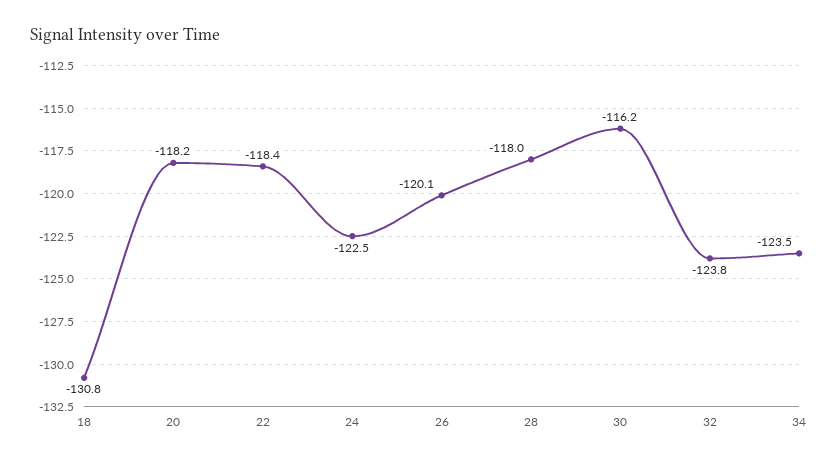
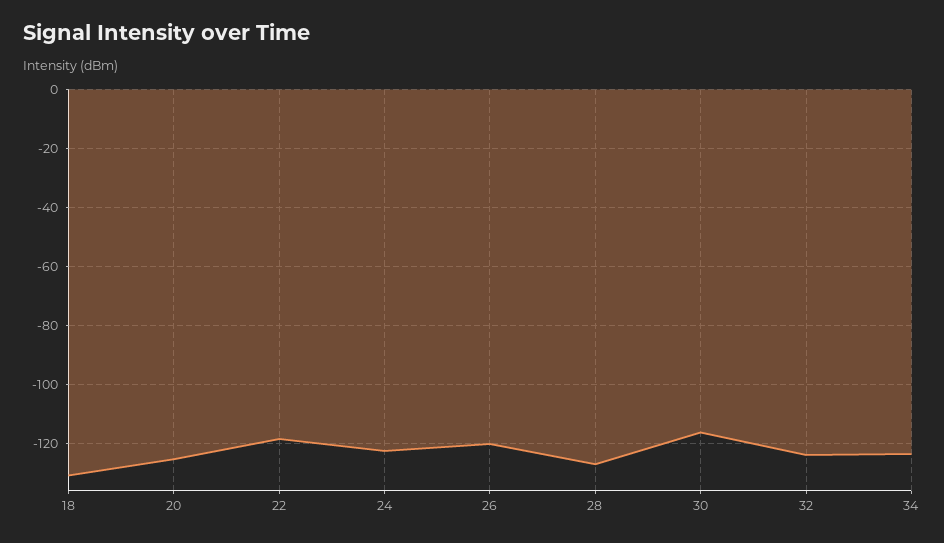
  {
    "18": -130.8,
-   "20": -118.2,
+   "20": -125,
    "22": -118.4,
    "24": -122.5,
    "26": -120.1,
-   "28": -118,
+   "28": -127.5,
    "30": -116.2,
    "32": -123.8,
    "34": -123.5
  }

